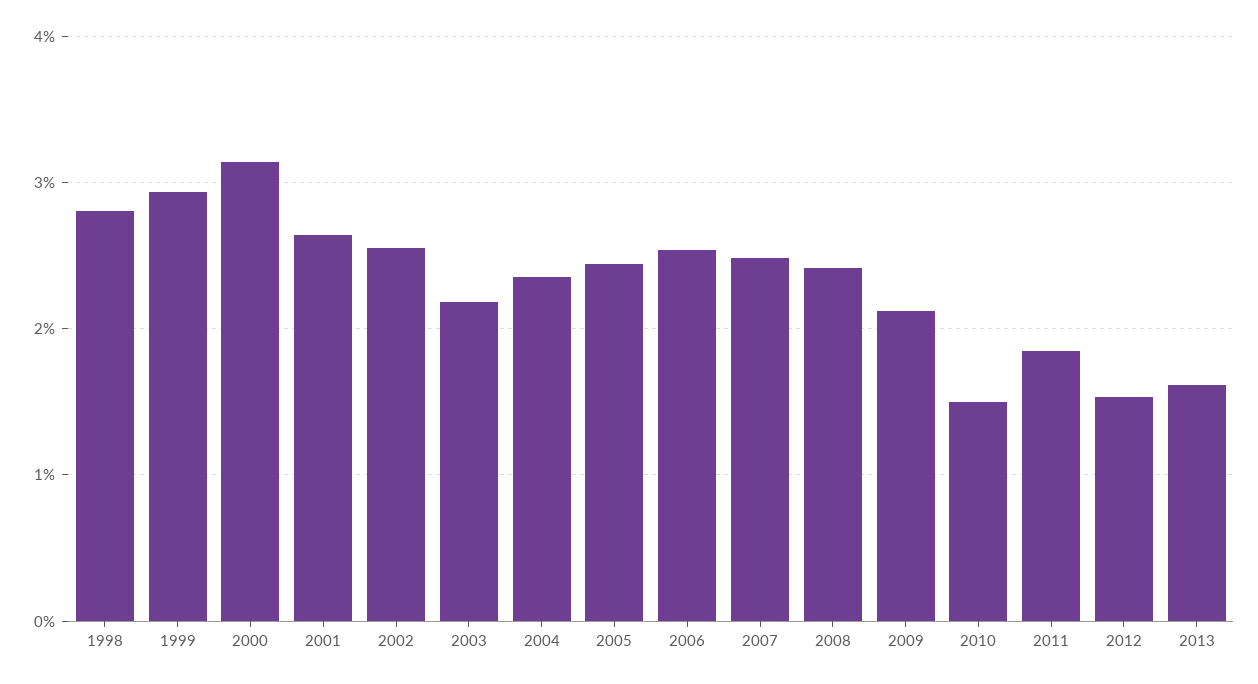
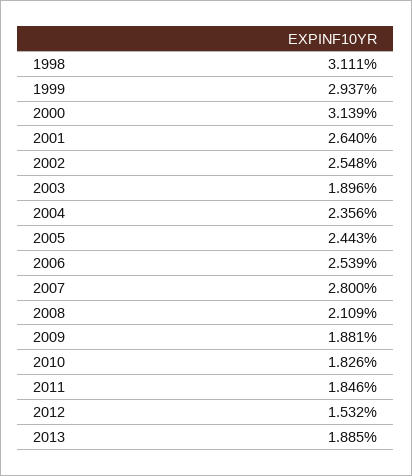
  {
-   "1998": 2.8,
+   "1998": 3.111,
    "1999": 2.937,
    "2000": 3.139,
    "2001": 2.64,
    "2002": 2.548,
-   "2003": 2.2,
+   "2003": 1.896,
    "2004": 2.356,
    "2005": 2.443,
    "2006": 2.539,
-   "2007": 2.5,
+   "2007": 2.8,
-   "2008": 2.4,
+   "2008": 2.109,
-   "2009": 2.1,
+   "2009": 1.881,
-   "2010": 1.5,
+   "2010": 1.826,
    "2011": 1.846,
    "2012": 1.532,
-   "2013": 1.6
+   "2013": 1.885
  }

